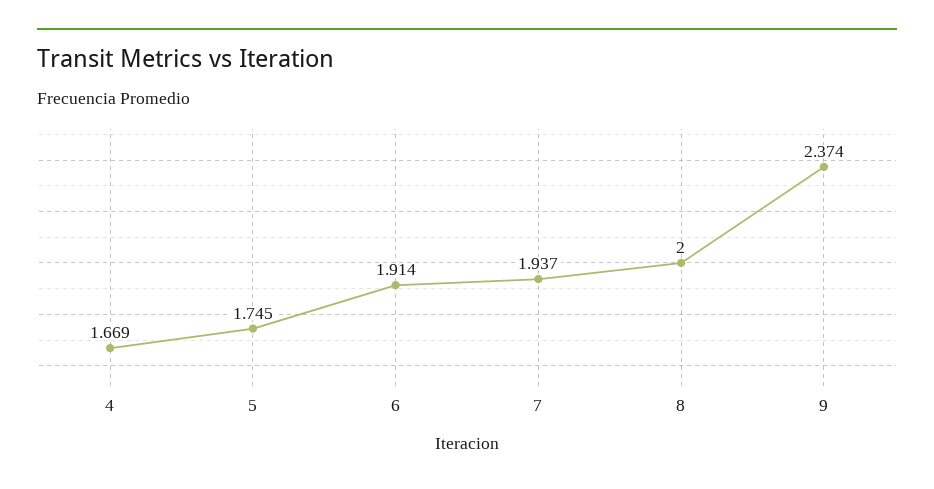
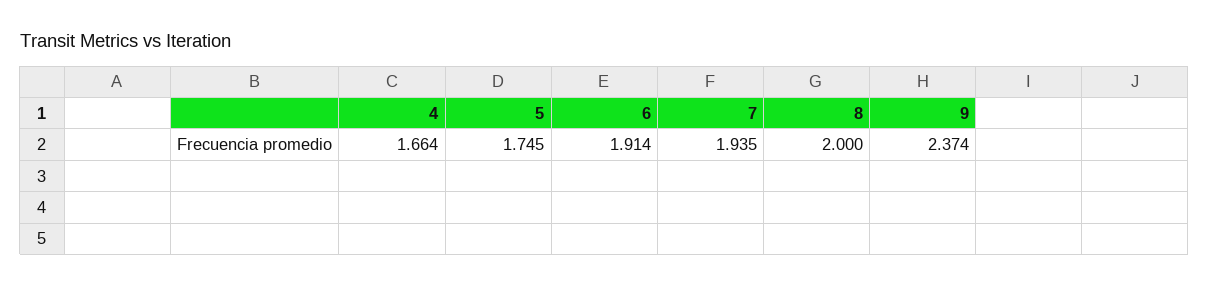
  {
-   "4": 1.669,
+   "4": 1.664,
    "5": 1.745,
    "6": 1.914,
-   "7": 1.937,
+   "7": 1.935,
    "8": 2,
    "9": 2.374
  }

